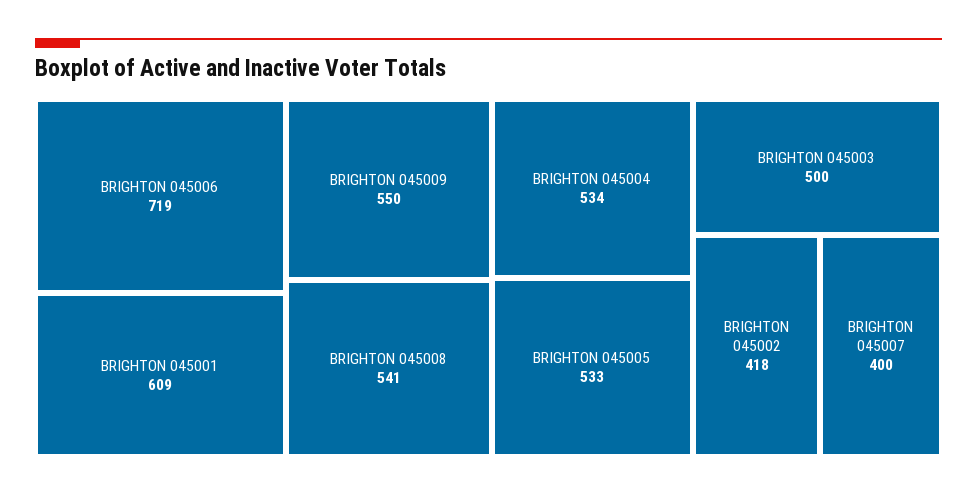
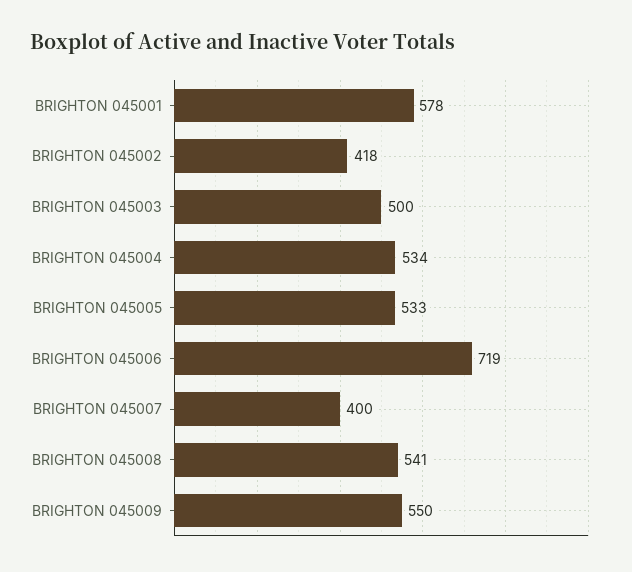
  {
    "BRIGHTON 045006": 719,
-   "BRIGHTON 045001": 609,
+   "BRIGHTON 045001": 578,
    "BRIGHTON 045009": 550,
    "BRIGHTON 045008": 541,
    "BRIGHTON 045004": 534,
    "BRIGHTON 045005": 533,
    "BRIGHTON 045003": 500,
    "BRIGHTON 045002": 418,
    "BRIGHTON 045007": 400
  }

